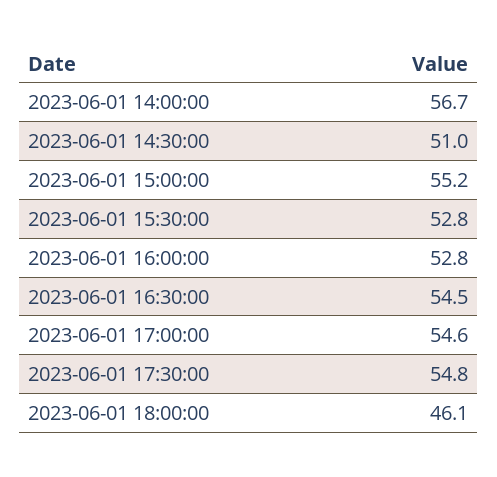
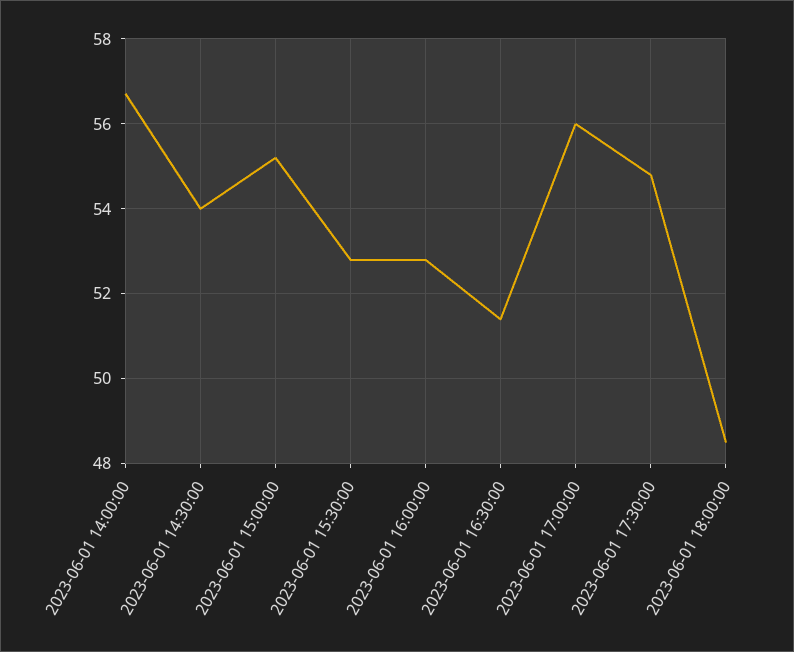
  {
    "2023-06-01 14:00:00": 56.7,
-   "2023-06-01 14:30:00": 51,
+   "2023-06-01 14:30:00": 54,
    "2023-06-01 15:00:00": 55.2,
    "2023-06-01 15:30:00": 52.8,
    "2023-06-01 16:00:00": 52.8,
-   "2023-06-01 16:30:00": 54.5,
+   "2023-06-01 16:30:00": 51.5,
-   "2023-06-01 17:00:00": 54.6,
+   "2023-06-01 17:00:00": 56,
    "2023-06-01 17:30:00": 54.8,
-   "2023-06-01 18:00:00": 46.1
+   "2023-06-01 18:00:00": 48.5
  }

